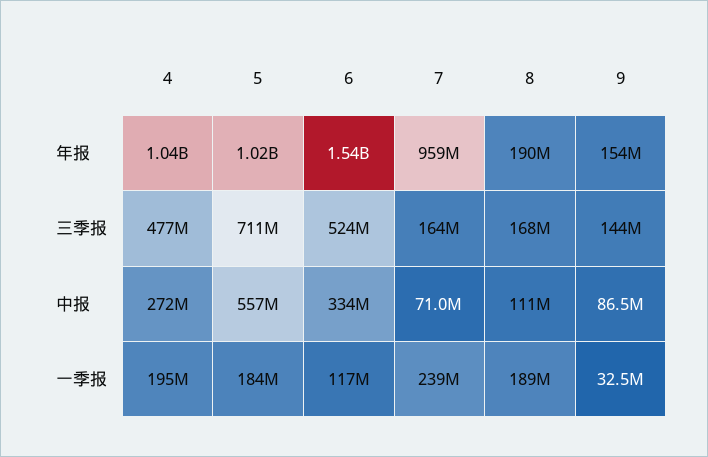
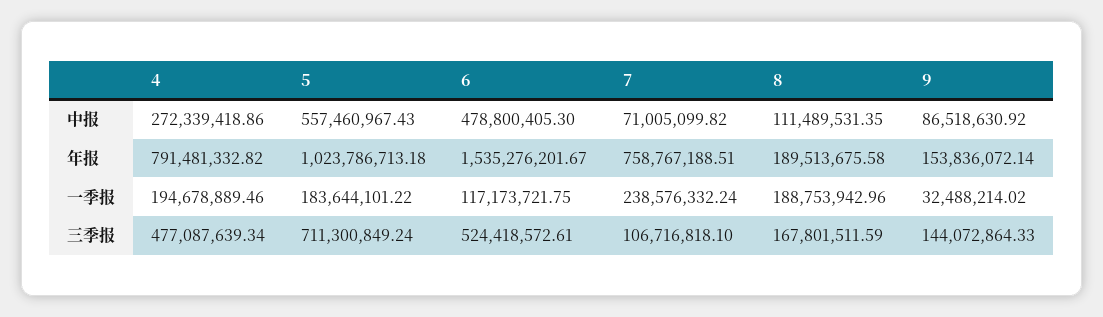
  {
    "4": {
-     "年报": 1040000000,
+     "年报": 791481332.82,
      "三季报": 477087639.34,
      "中报": 272339418.86,
      "一季报": 194678889.46
    },
    "5": {
      "年报": 1023786713.18,
      "三季报": 711300849.24,
      "中报": 557460967.43,
      "一季报": 183644101.22
    },
    "6": {
      "年报": 1535276201.67,
      "三季报": 524418572.61,
-     "中报": 334000000,
+     "中报": 478800405.3,
      "一季报": 117173721.75
    },
    "7": {
-     "年报": 959000000,
+     "年报": 758767188.51,
-     "三季报": 164000000,
+     "三季报": 106716818.1,
      "中报": 71005099.82,
      "一季报": 238576332.24
    },
    "8": {
      "年报": 189513675.58,
      "三季报": 167801511.59,
      "中报": 111489531.35,
      "一季报": 188753942.96
    },
    "9": {
      "年报": 153836072.14,
      "三季报": 144072864.33,
      "中报": 86518630.92,
      "一季报": 32488214.02
    }
  }

